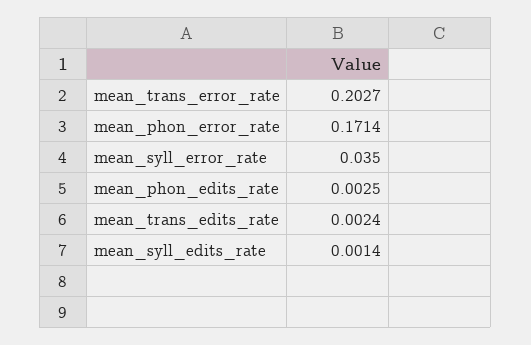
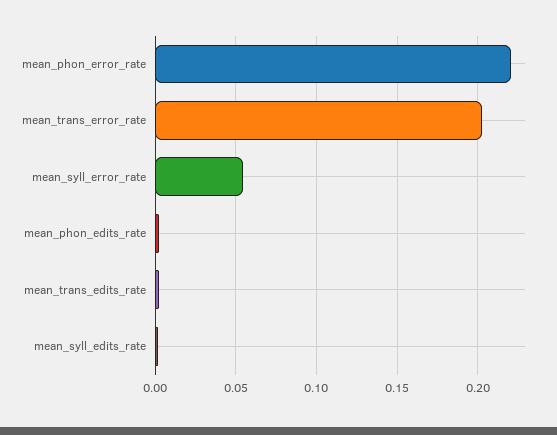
  {
    "mean_trans_error_rate": 0.2027,
-   "mean_phon_error_rate": 0.1714,
+   "mean_phon_error_rate": 0.22,
-   "mean_syll_error_rate": 0.035,
+   "mean_syll_error_rate": 0.055,
    "mean_phon_edits_rate": 0.0025,
    "mean_trans_edits_rate": 0.0024,
    "mean_syll_edits_rate": 0.0014
  }

